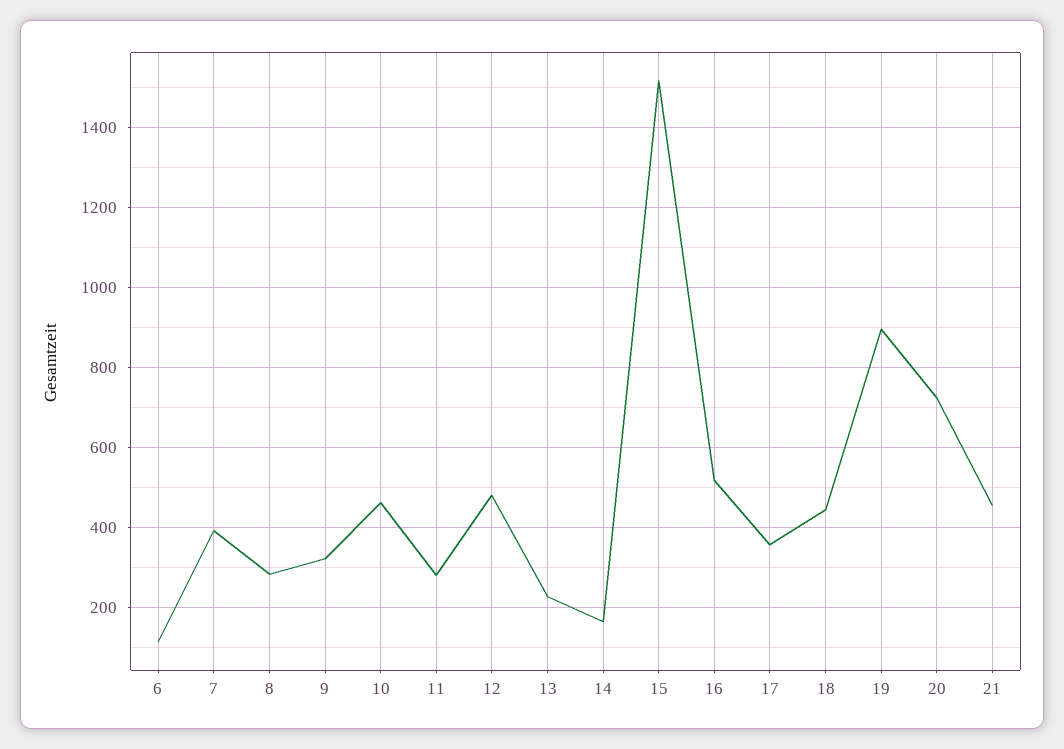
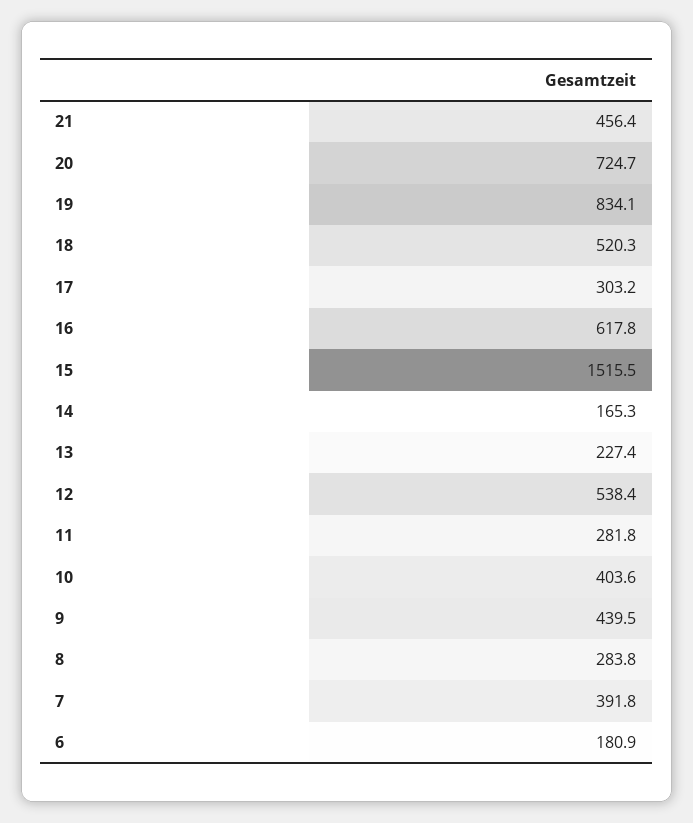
  {
-   "6": 120,
+   "6": 180.9,
    "7": 391.8,
    "8": 283.8,
-   "9": 320,
+   "9": 439.5,
-   "10": 460,
+   "10": 403.6,
    "11": 281.8,
-   "12": 480,
+   "12": 538.4,
    "13": 227.4,
    "14": 165.3,
    "15": 1515.5,
-   "16": 520,
+   "16": 617.8,
-   "17": 360,
+   "17": 303.2,
-   "18": 440,
+   "18": 520.3,
-   "19": 900,
+   "19": 834.1,
    "20": 724.7,
    "21": 456.4
  }

